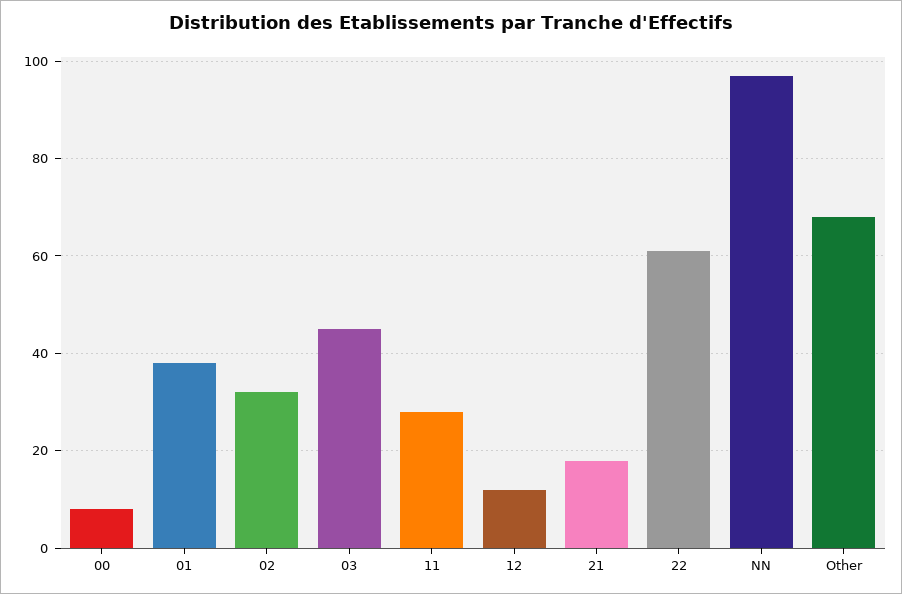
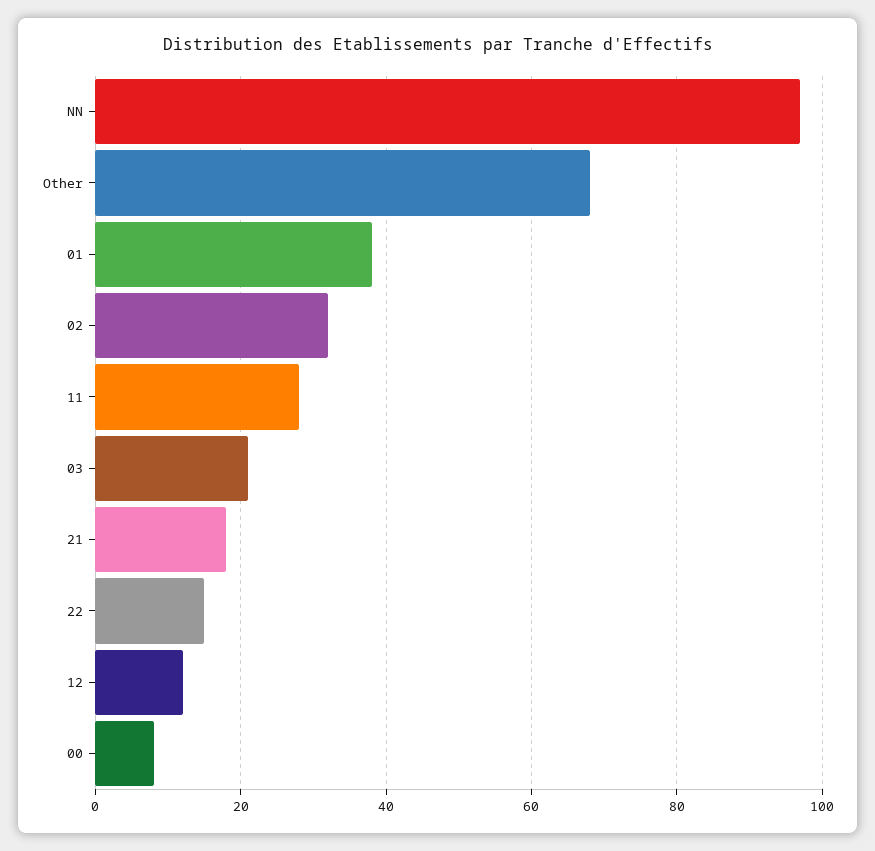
  {
    "00": 10,
    "01": 40,
    "02": 30,
-   "03": 45,
+   "03": 20,
    "11": 30,
    "12": 10,
    "21": 20,
-   "22": 60,
+   "22": 15,
    "NN": 95,
    "Other": 70
  }

